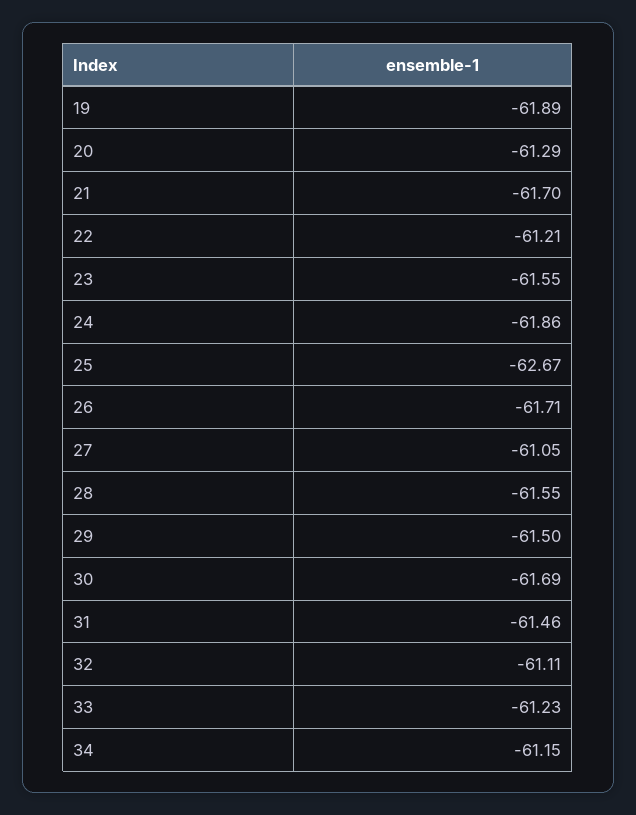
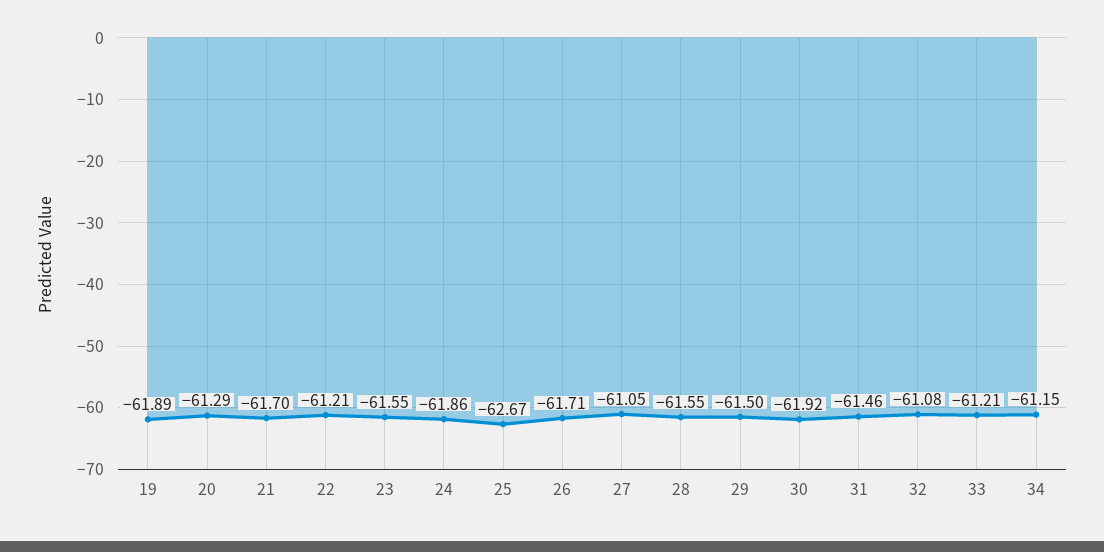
  {
    "19": -61.89,
    "20": -61.29,
    "21": -61.7,
    "22": -61.21,
    "23": -61.55,
    "24": -61.86,
    "25": -62.67,
    "26": -61.71,
    "27": -61.05,
    "28": -61.55,
    "29": -61.5,
-   "30": -61.69,
+   "30": -61.92,
    "31": -61.46,
-   "32": -61.11,
+   "32": -61.08,
-   "33": -61.23,
+   "33": -61.21,
    "34": -61.15
  }

